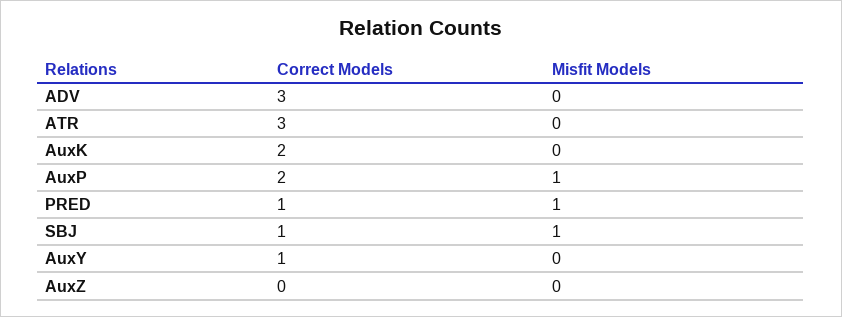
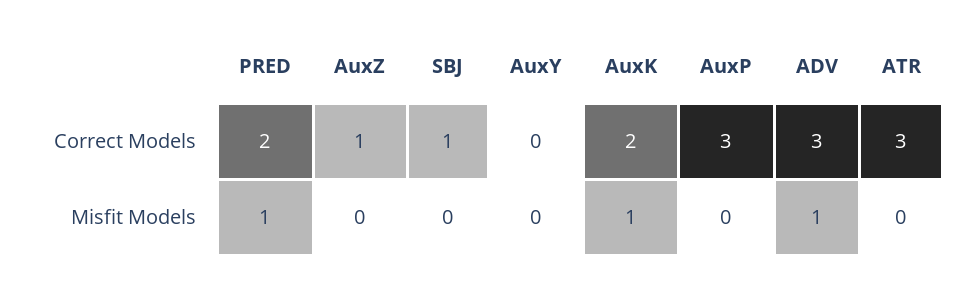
  {
    "Correct Models": {
      "ADV": 3,
      "ATR": 3,
      "AuxK": 2,
-     "AuxP": 2,
+     "AuxP": 3,
-     "PRED": 1,
+     "PRED": 2,
      "SBJ": 1,
-     "AuxY": 1,
+     "AuxY": 0,
-     "AuxZ": 0
+     "AuxZ": 1
    },
    "Misfit Models": {
-     "ADV": 0,
+     "ADV": 1,
      "ATR": 0,
-     "AuxK": 0,
+     "AuxK": 1,
-     "AuxP": 1,
+     "AuxP": 0,
      "PRED": 1,
-     "SBJ": 1,
+     "SBJ": 0,
      "AuxY": 0,
      "AuxZ": 0
    }
  }

